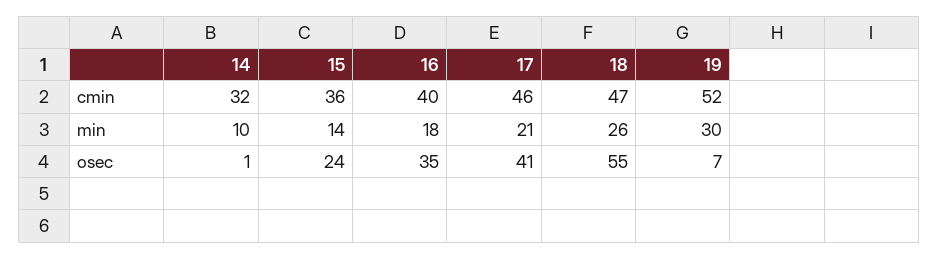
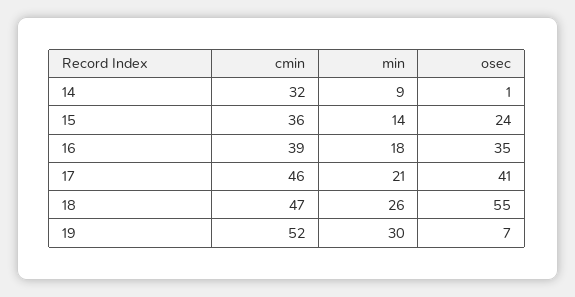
  {
    "14": {
      "cmin": 32,
-     "min": 10,
+     "min": 9,
      "osec": 1
    },
    "15": {
      "cmin": 36,
      "min": 14,
      "osec": 24
    },
    "16": {
-     "cmin": 40,
+     "cmin": 39,
      "min": 18,
      "osec": 35
    },
    "17": {
      "cmin": 46,
      "min": 21,
      "osec": 41
    },
    "18": {
      "cmin": 47,
      "min": 26,
      "osec": 55
    },
    "19": {
      "cmin": 52,
      "min": 30,
      "osec": 7
    }
  }

